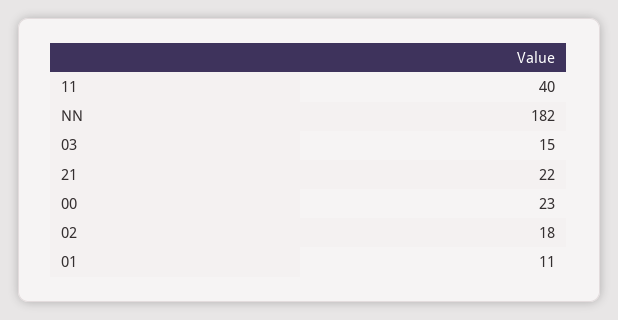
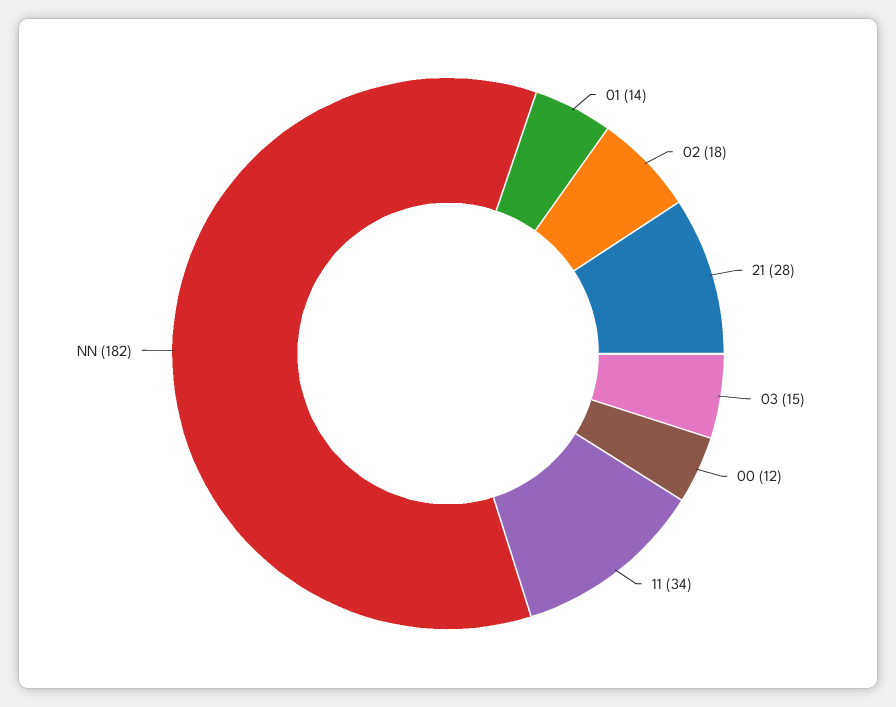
  {
-   "11": 40,
+   "11": 34,
    "NN": 182,
    "03": 15,
-   "21": 22,
+   "21": 28,
-   "00": 23,
+   "00": 12,
    "02": 18,
-   "01": 11
+   "01": 14
  }

